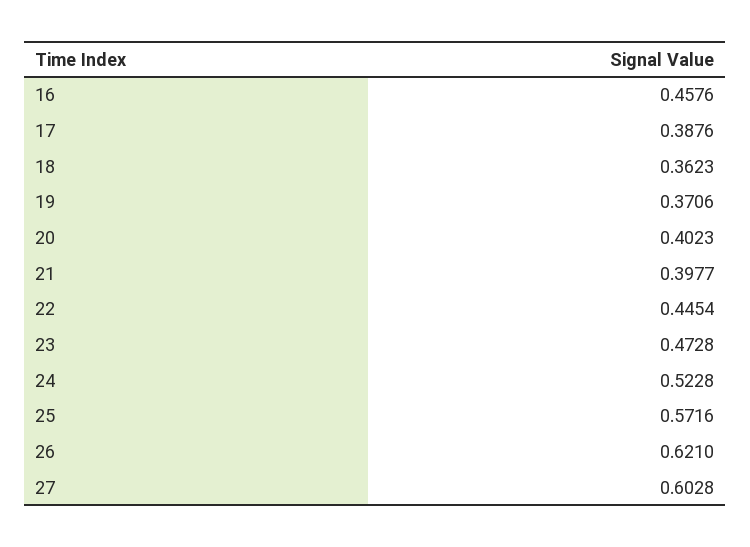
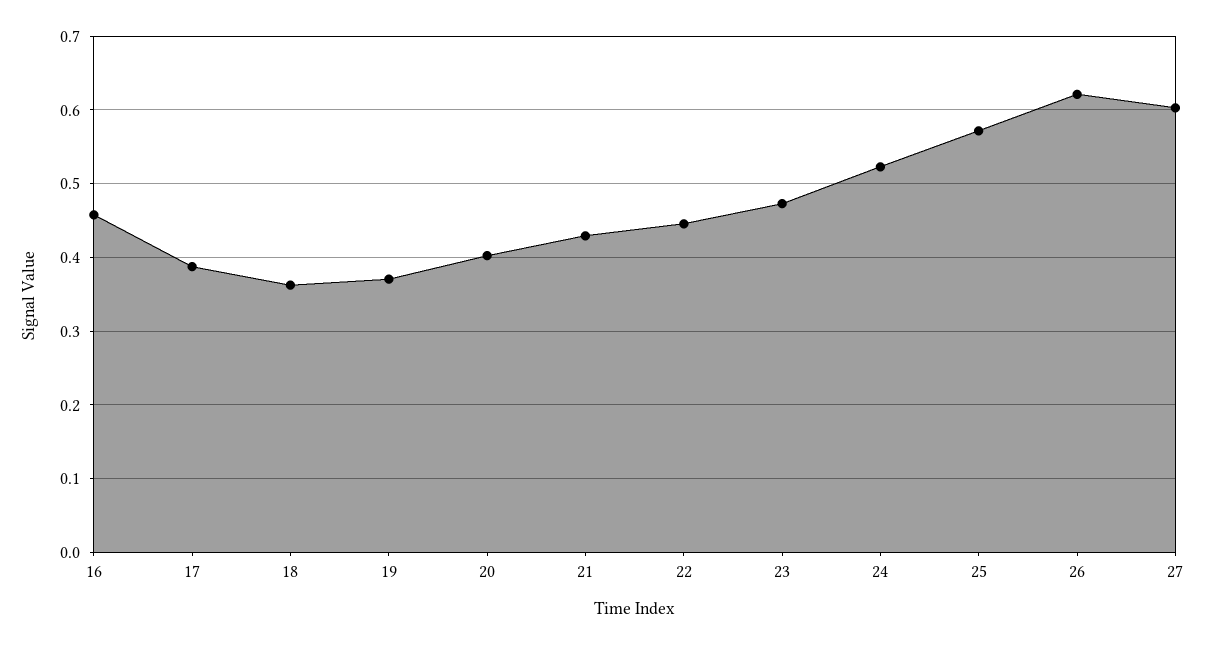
  {
    "16": 0.4576,
    "17": 0.3876,
    "18": 0.3623,
    "19": 0.3706,
    "20": 0.4023,
-   "21": 0.3977,
+   "21": 0.43,
    "22": 0.4454,
    "23": 0.4728,
    "24": 0.5228,
    "25": 0.5716,
    "26": 0.621,
    "27": 0.6028
  }

